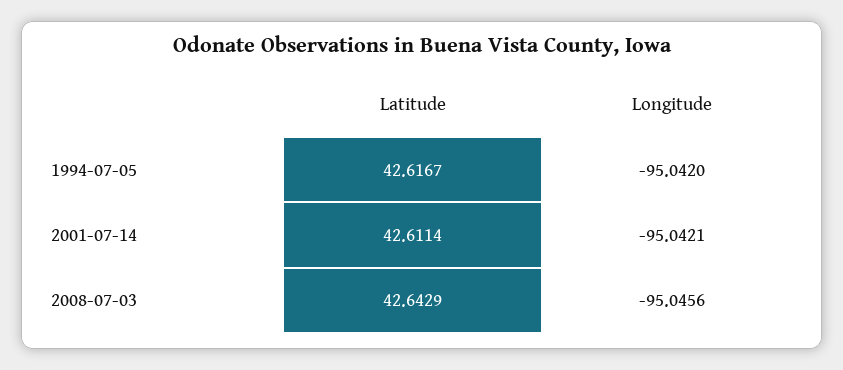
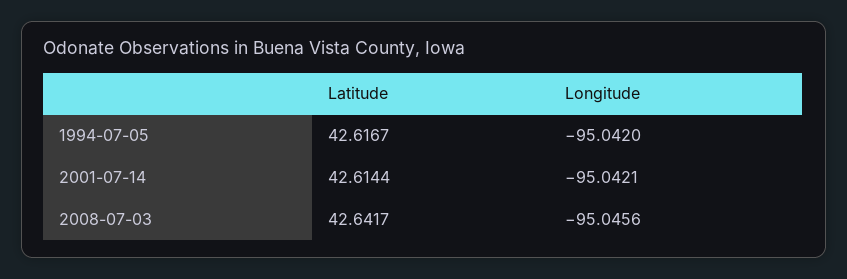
  {
    "Latitude": {
      "1994-07-05": 42.6167,
-     "2001-07-14": 42.6114,
+     "2001-07-14": 42.6144,
-     "2008-07-03": 42.6429
+     "2008-07-03": 42.6417
    },
    "Longitude": {
      "1994-07-05": -95.042,
      "2001-07-14": -95.0421,
      "2008-07-03": -95.0456
    }
  }

